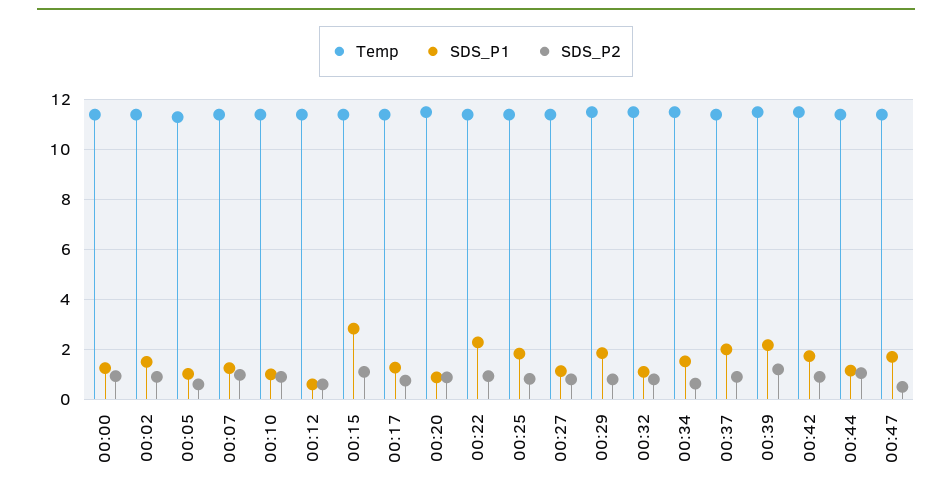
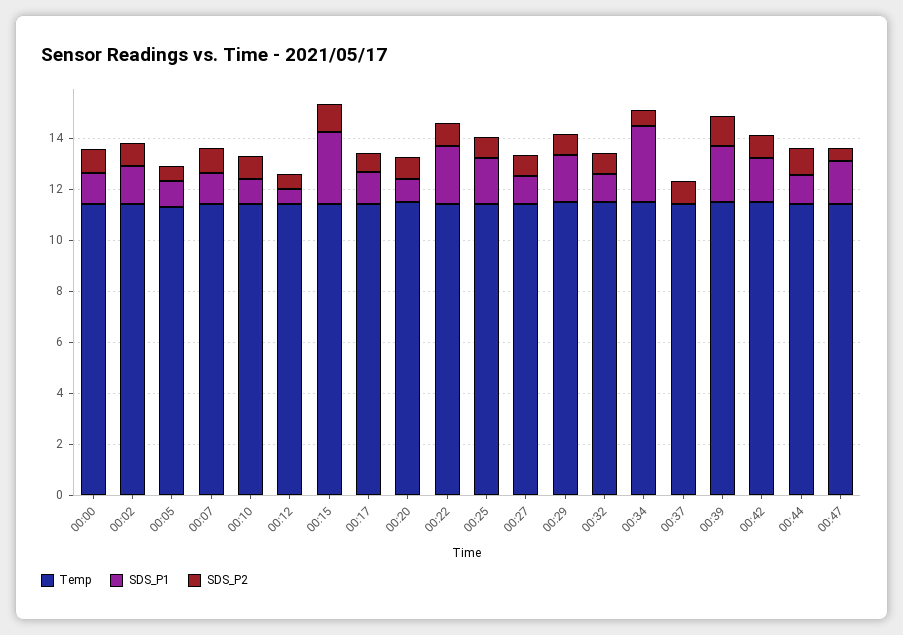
  {
    "Temp": {
      "00:00": 11.5,
      "00:02": 11.5,
      "00:05": 11.25,
      "00:07": 11.5,
      "00:10": 11.5,
      "00:12": 11.5,
      "00:15": 11.5,
      "00:17": 11.5,
      "00:20": 11.5,
      "00:22": 11.5,
      "00:25": 11.5,
      "00:27": 11.5,
      "00:29": 11.5,
      "00:32": 11.5,
      "00:34": 11.5,
      "00:37": 11.5,
      "00:39": 11.5,
      "00:42": 11.5,
      "00:44": 11.5,
      "00:47": 11.5
    },
    "SDS_P1": {
      "00:00": 1.25,
      "00:02": 1.5,
      "00:05": 1,
      "00:07": 1.25,
      "00:10": 1,
      "00:12": 0.5,
      "00:15": 2.75,
      "00:17": 1.25,
      "00:20": 1,
      "00:22": 2.25,
      "00:25": 1.75,
      "00:27": 1.25,
      "00:29": 1.75,
      "00:32": 1,
-     "00:34": 1.5,
+     "00:34": 3,
-     "00:37": 2,
+     "00:37": 0,
      "00:39": 2.25,
      "00:42": 1.75,
      "00:44": 1.25,
      "00:47": 1.75
    },
    "SDS_P2": {
      "00:00": 1,
      "00:02": 1,
      "00:05": 0.5,
      "00:07": 1,
      "00:10": 1,
      "00:12": 0.5,
      "00:15": 1,
      "00:17": 0.75,
      "00:20": 1,
      "00:22": 1,
      "00:25": 0.75,
      "00:27": 0.75,
      "00:29": 0.75,
      "00:32": 0.75,
      "00:34": 0.75,
      "00:37": 1,
      "00:39": 1.25,
      "00:42": 1,
      "00:44": 1,
      "00:47": 0.5
    }
  }

